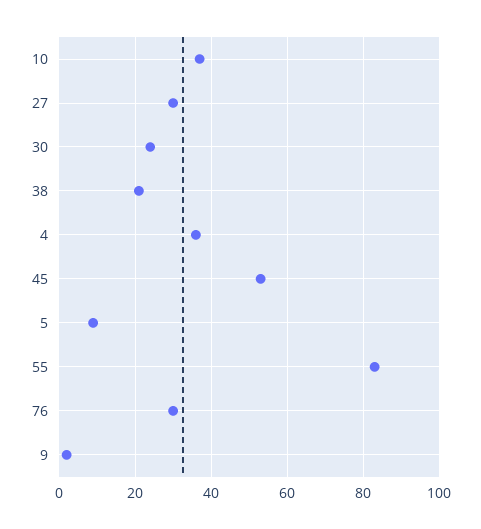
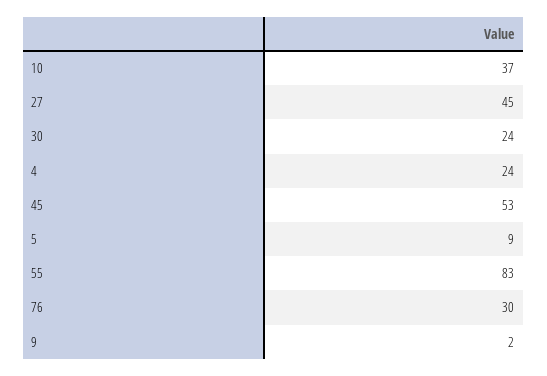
  {
    "10": 37,
-   "27": 30,
+   "27": 45,
    "30": 24,
-   "38": 20,
-   "4": 35,
+   "4": 24,
    "45": 53,
    "5": 9,
    "55": 83,
    "76": 30,
    "9": 2
  }

